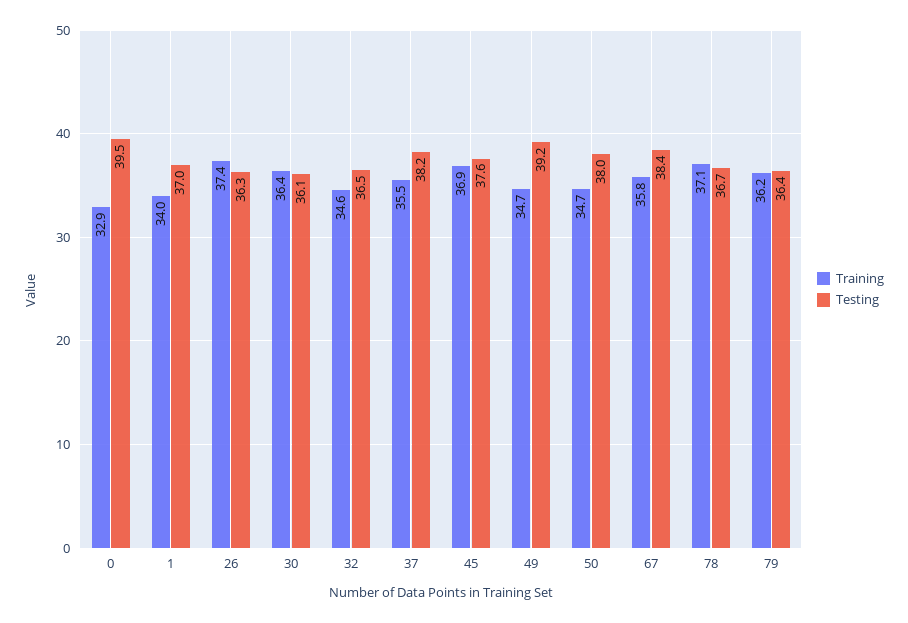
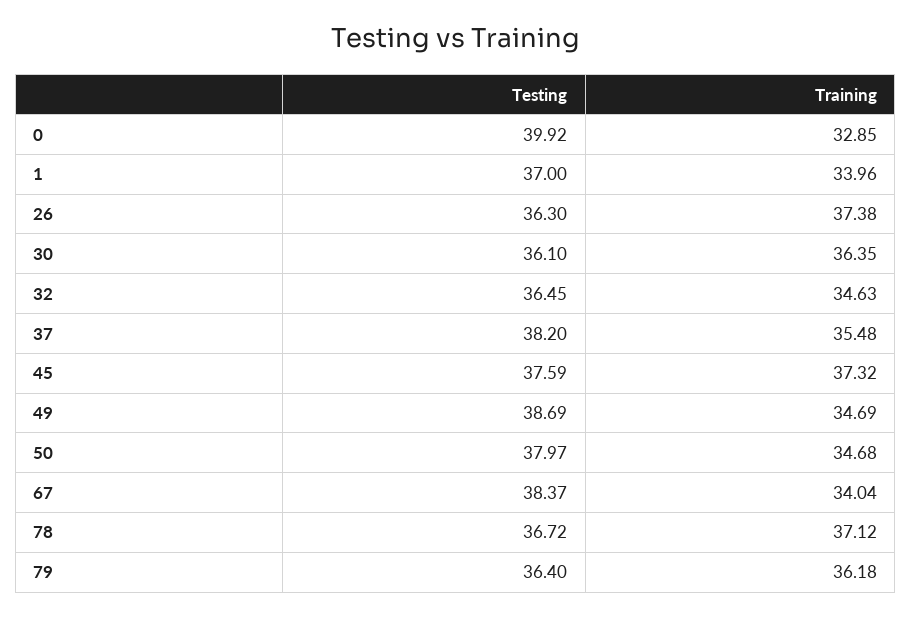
  {
    "Training": {
      "0": 32.85,
      "1": 33.96,
      "26": 37.38,
      "30": 36.35,
      "32": 34.63,
      "37": 35.48,
-     "45": 36.9,
+     "45": 37.32,
      "49": 34.69,
      "50": 34.68,
-     "67": 35.8,
+     "67": 34.04,
      "78": 37.12,
      "79": 36.18
    },
    "Testing": {
-     "0": 39.5,
+     "0": 39.92,
      "1": 37,
      "26": 36.3,
      "30": 36.1,
      "32": 36.45,
      "37": 38.2,
      "45": 37.59,
-     "49": 39.2,
+     "49": 38.69,
      "50": 37.97,
      "67": 38.37,
      "78": 36.72,
      "79": 36.4
    }
  }

